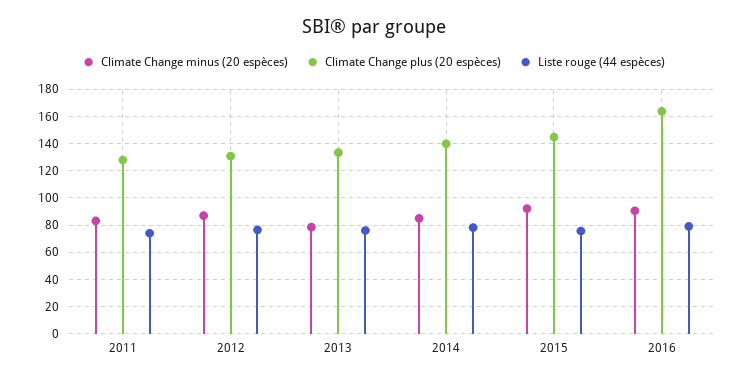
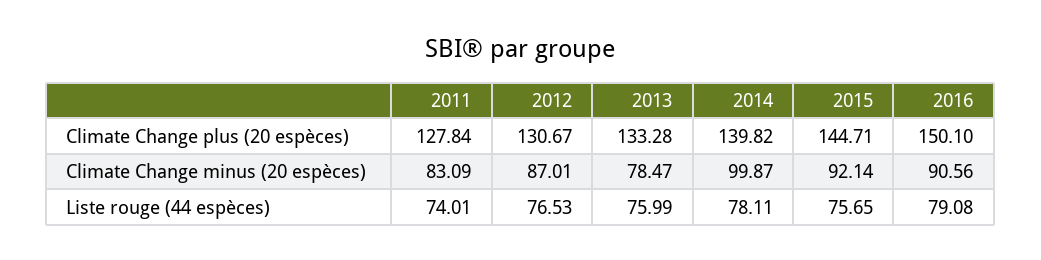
  {
    "Climate Change minus (20 espèces)": {
      "2011": 83.09,
      "2012": 87.01,
      "2013": 78.47,
-     "2014": 85,
+     "2014": 99.87,
      "2015": 92.14,
      "2016": 90.56
    },
    "Climate Change plus (20 espèces)": {
      "2011": 127.84,
      "2012": 130.67,
      "2013": 133.28,
      "2014": 139.82,
      "2015": 144.71,
-     "2016": 165
+     "2016": 150.1
    },
    "Liste rouge (44 espèces)": {
      "2011": 74.01,
      "2012": 76.53,
      "2013": 75.99,
      "2014": 78.11,
      "2015": 75.65,
      "2016": 79.08
    }
  }

